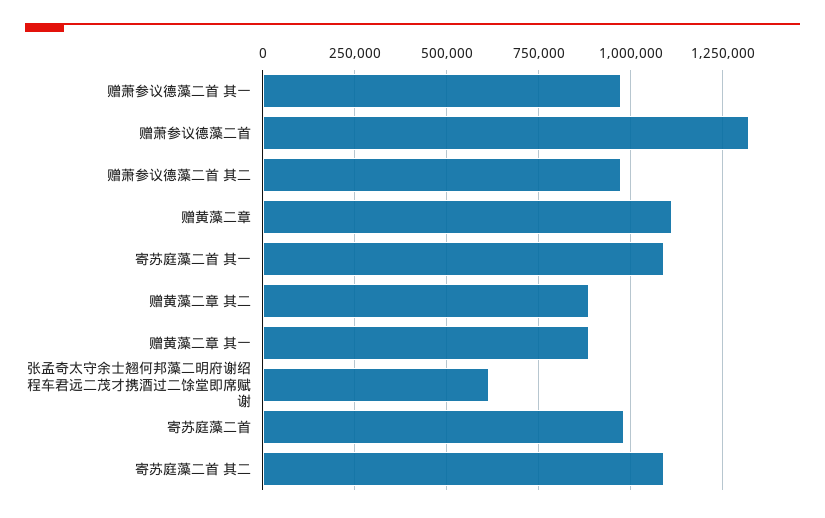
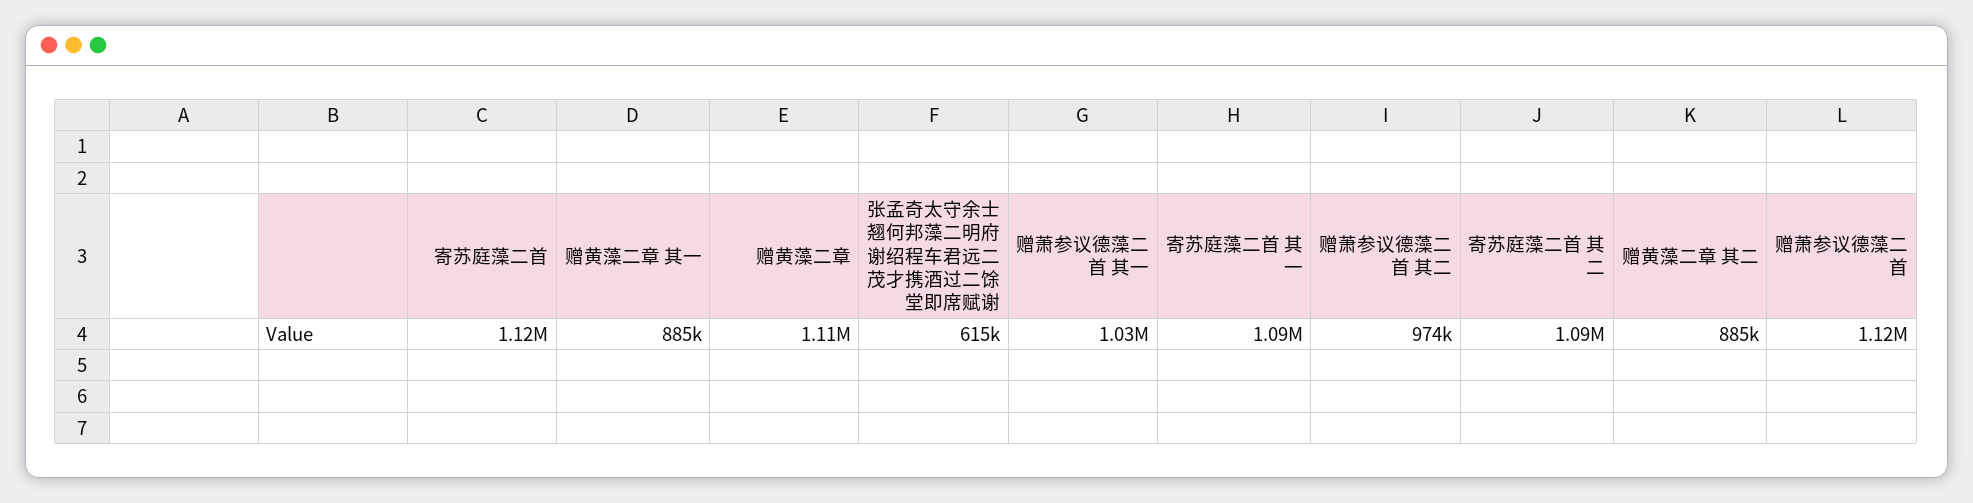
  {
-   "赠萧参议德藻二首 其一": 975000,
+   "赠萧参议德藻二首 其一": 1030000,
-   "赠萧参议德藻二首": 1325000,
+   "赠萧参议德藻二首": 1120000,
    "赠萧参议德藻二首 其二": 974000,
    "赠黄藻二章": 1110000,
    "寄苏庭藻二首 其一": 1090000,
    "赠黄藻二章 其二": 885000,
    "赠黄藻二章 其一": 885000,
    "张孟奇太守余士翘何邦藻二明府谢绍程车君远二茂才携酒过二馀堂即席赋谢": 615000,
-   "寄苏庭藻二首": 975000,
+   "寄苏庭藻二首": 1120000,
    "寄苏庭藻二首 其二": 1090000
  }

